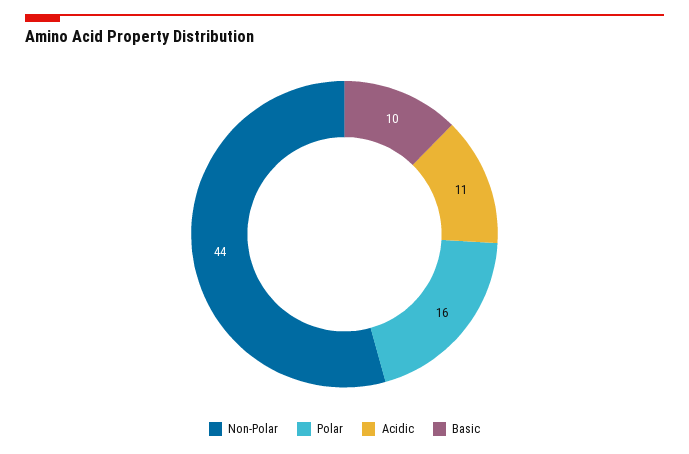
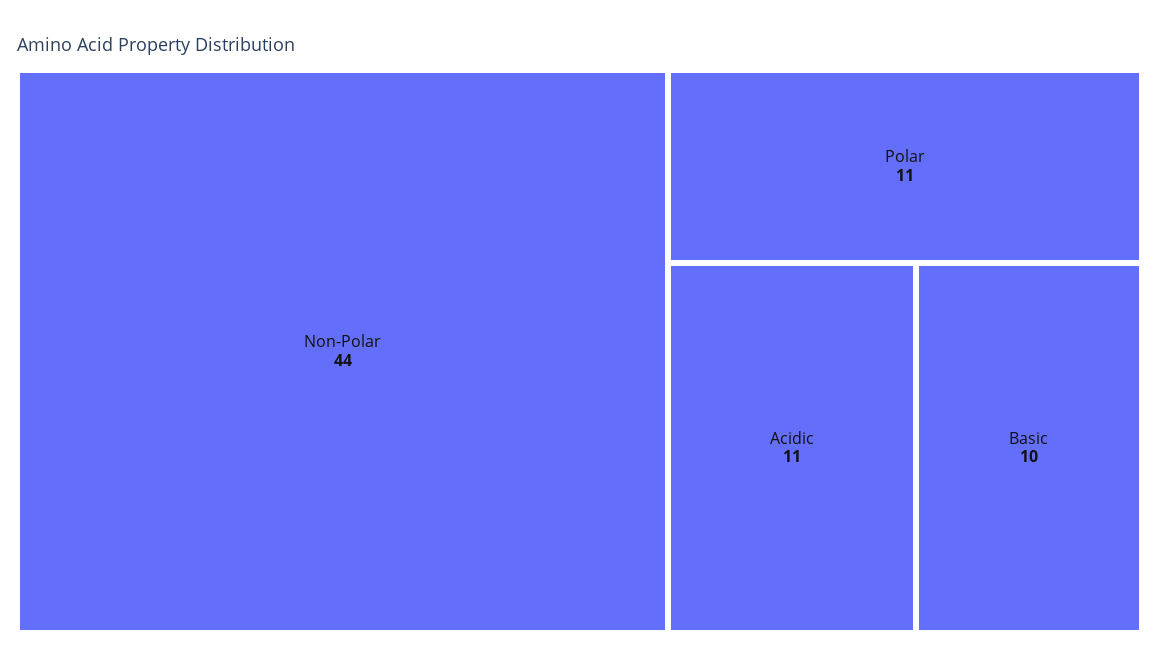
  {
    "Non-Polar": 44,
-   "Polar": 16,
+   "Polar": 11,
    "Acidic": 11,
    "Basic": 10
  }

